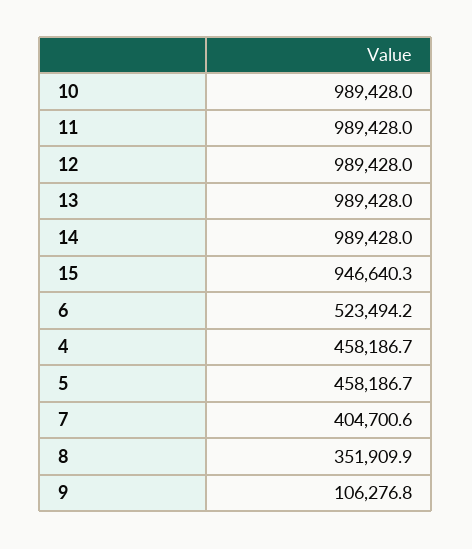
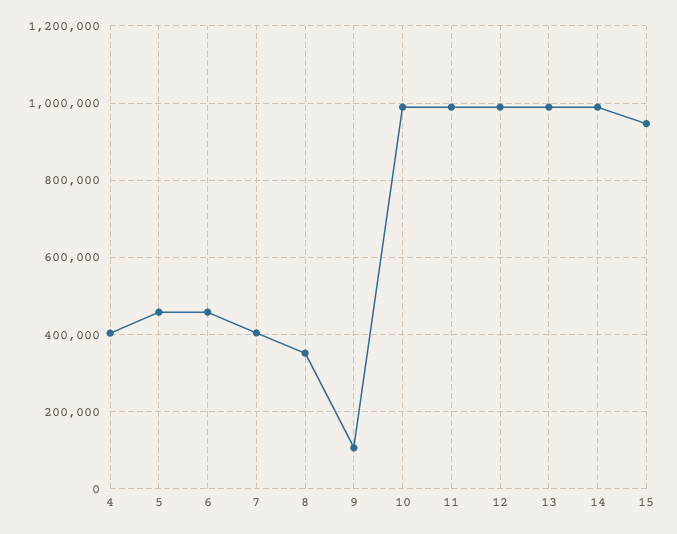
  {
    "10": 989428,
    "11": 989428,
    "12": 989428,
    "13": 989428,
    "14": 989428,
    "15": 946640.3,
-   "6": 523494.2,
+   "6": 460000,
-   "4": 458186.7,
+   "4": 400000,
    "5": 458186.7,
    "7": 404700.6,
    "8": 351909.9,
    "9": 106276.8
  }

